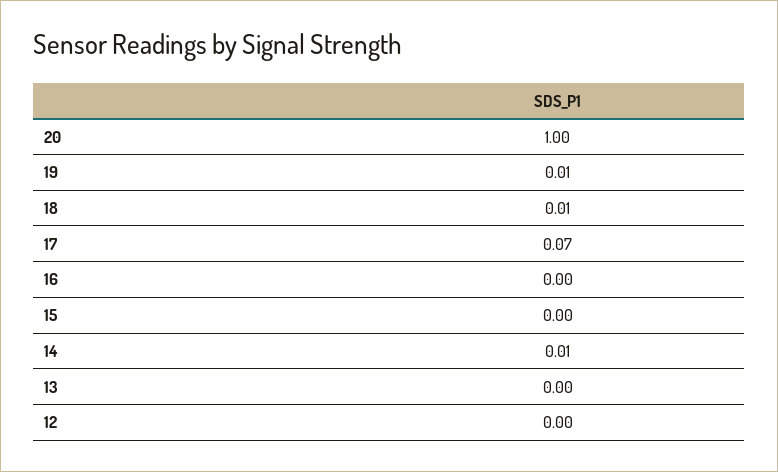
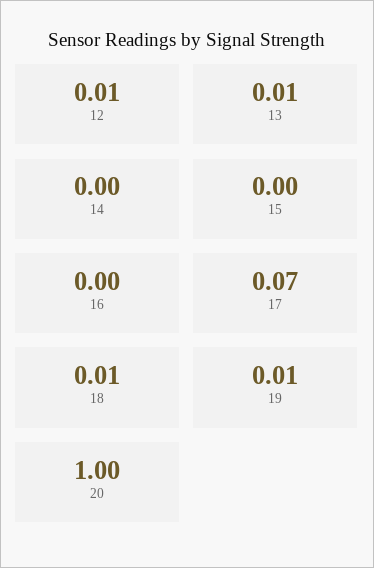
  {
    "20": 1,
    "19": 0.01,
    "18": 0.01,
    "17": 0.07,
    "16": 0,
    "15": 0,
-   "14": 0.01,
+   "14": 0,
-   "13": 0,
+   "13": 0.01,
-   "12": 0
+   "12": 0.01
  }

